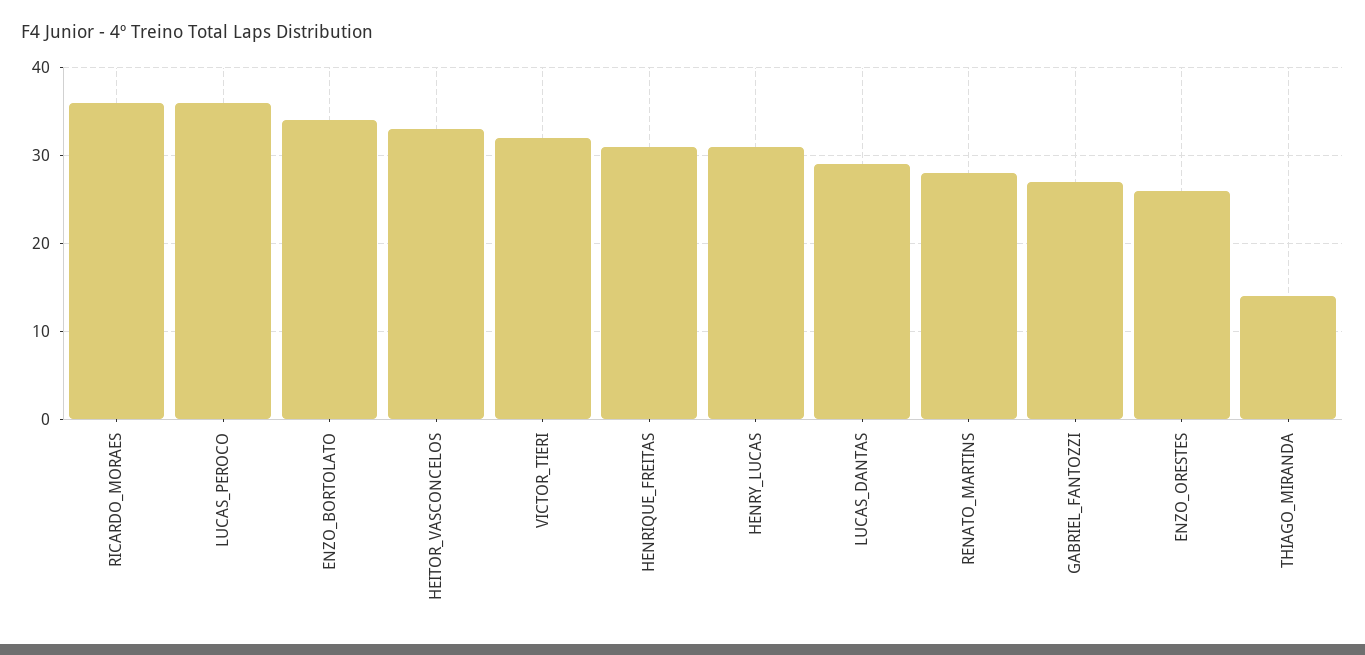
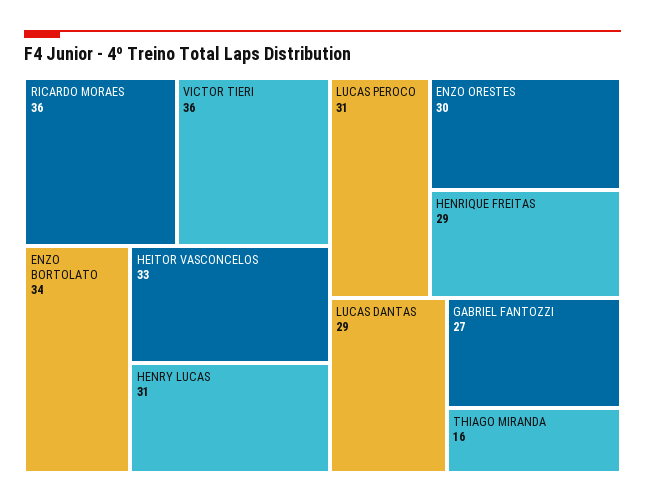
  {
    "RICARDO_MORAES": 36,
-   "LUCAS_PEROCO": 36,
+   "LUCAS_PEROCO": 31,
    "ENZO_BORTOLATO": 34,
    "HEITOR_VASCONCELOS": 33,
-   "VICTOR_TIERI": 32,
+   "VICTOR_TIERI": 36,
-   "HENRIQUE_FREITAS": 31,
+   "HENRIQUE_FREITAS": 29,
    "HENRY_LUCAS": 31,
    "LUCAS_DANTAS": 29,
-   "RENATO_MARTINS": 28,
    "GABRIEL_FANTOZZI": 27,
-   "ENZO_ORESTES": 26,
+   "ENZO_ORESTES": 30,
-   "THIAGO_MIRANDA": 14
+   "THIAGO_MIRANDA": 16
  }

